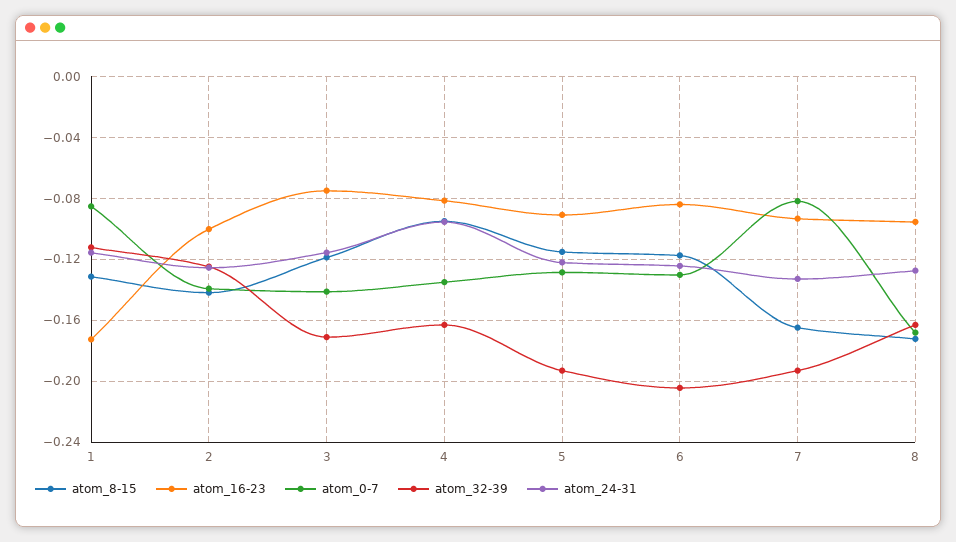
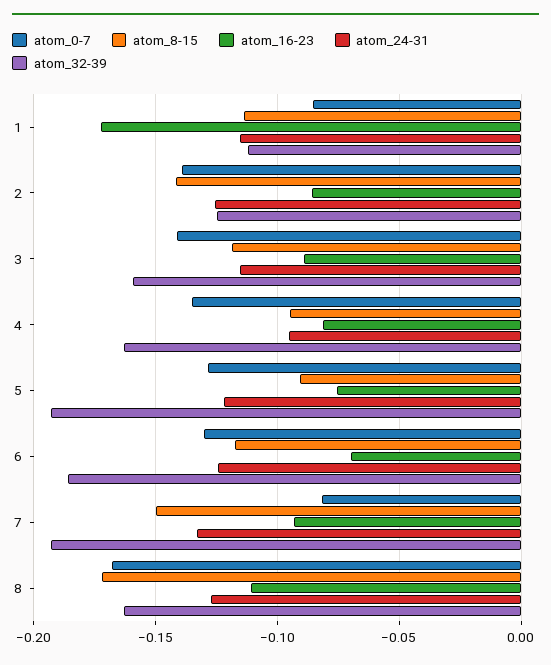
  {
    "atom_8-15": {
-     "1": -0.13,
+     "1": -0.115,
      "2": -0.14,
      "3": -0.12,
      "4": -0.095,
-     "5": -0.115,
+     "5": -0.09,
      "6": -0.12,
-     "7": -0.165,
+     "7": -0.15,
      "8": -0.17
    },
    "atom_16-23": {
      "1": -0.175,
-     "2": -0.1,
+     "2": -0.085,
-     "3": -0.075,
+     "3": -0.09,
      "4": -0.08,
-     "5": -0.09,
+     "5": -0.075,
-     "6": -0.085,
+     "6": -0.07,
      "7": -0.095,
-     "8": -0.095
+     "8": -0.11
    },
    "atom_0-7": {
      "1": -0.085,
      "2": -0.14,
      "3": -0.14,
      "4": -0.135,
      "5": -0.13,
      "6": -0.13,
      "7": -0.08,
      "8": -0.17
    },
    "atom_32-39": {
      "1": -0.11,
      "2": -0.125,
-     "3": -0.17,
+     "3": -0.16,
      "4": -0.165,
      "5": -0.195,
-     "6": -0.205,
+     "6": -0.185,
      "7": -0.195,
      "8": -0.165
    },
    "atom_24-31": {
      "1": -0.115,
      "2": -0.125,
      "3": -0.115,
      "4": -0.095,
      "5": -0.12,
      "6": -0.125,
      "7": -0.135,
      "8": -0.13
    }
  }

